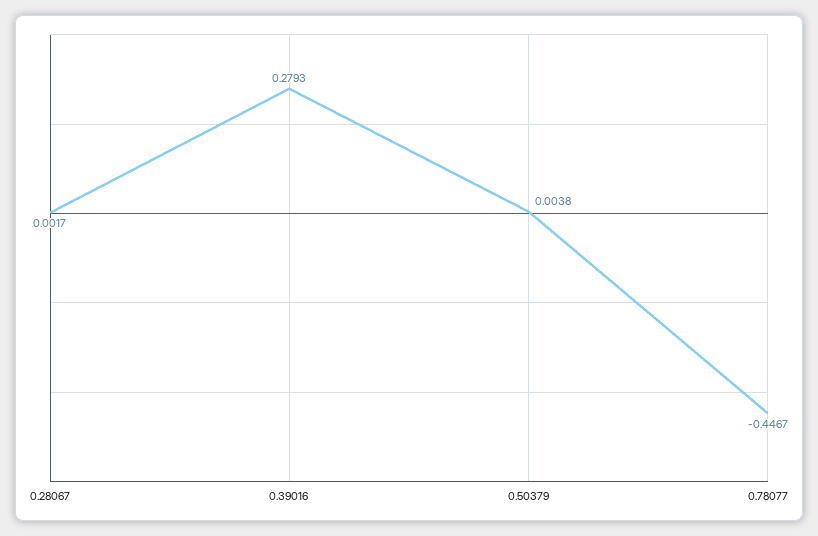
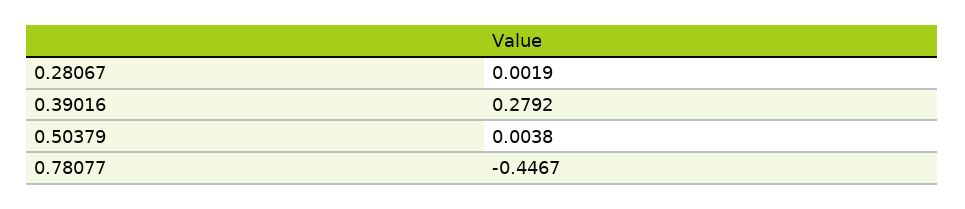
  {
-   "0.28067": 0.0017,
+   "0.28067": 0.0019,
-   "0.39016": 0.2793,
+   "0.39016": 0.2792,
    "0.50379": 0.0038,
    "0.78077": -0.4467
  }

